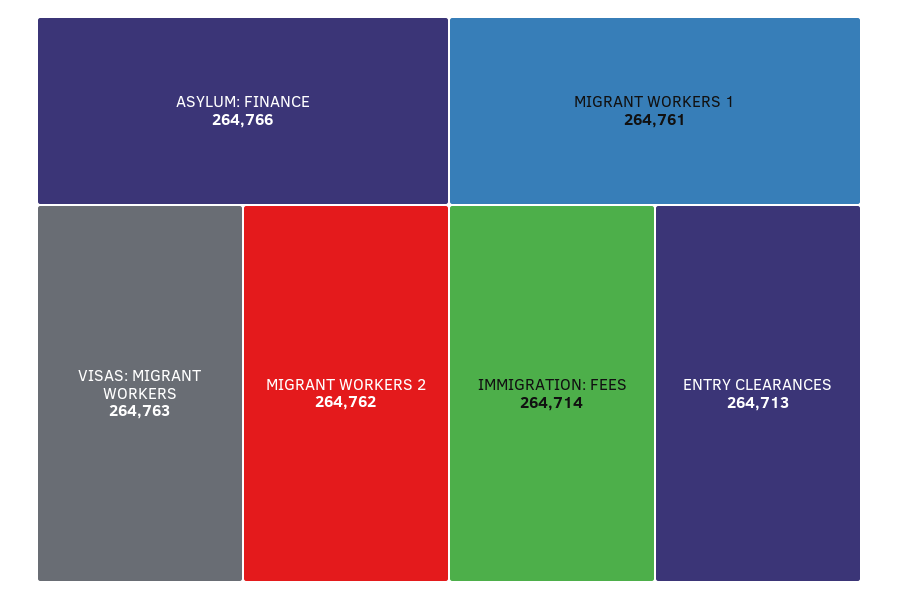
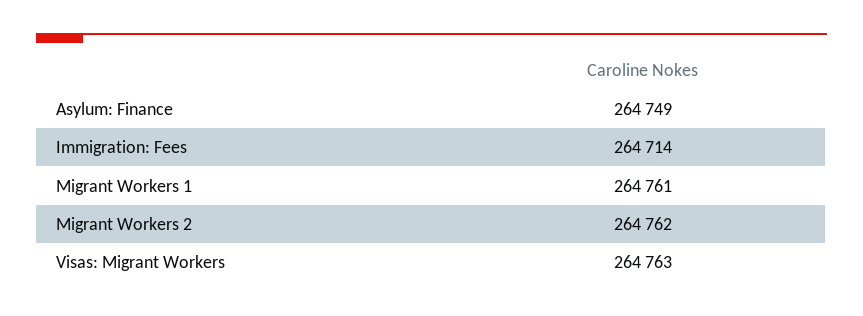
  {
-   "ASYLUM: FINANCE": 264766,
+   "ASYLUM: FINANCE": 264749,
    "VISAS: MIGRANT WORKERS": 264763,
    "MIGRANT WORKERS 2": 264762,
    "MIGRANT WORKERS 1": 264761,
-   "IMMIGRATION: FEES": 264714,
+   "IMMIGRATION: FEES": 264714
-   "ENTRY CLEARANCES": 264713
  }

